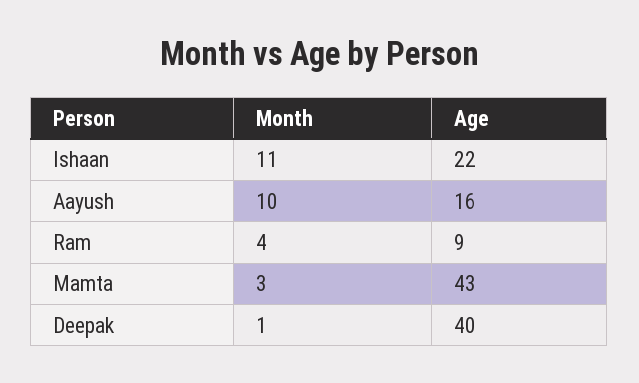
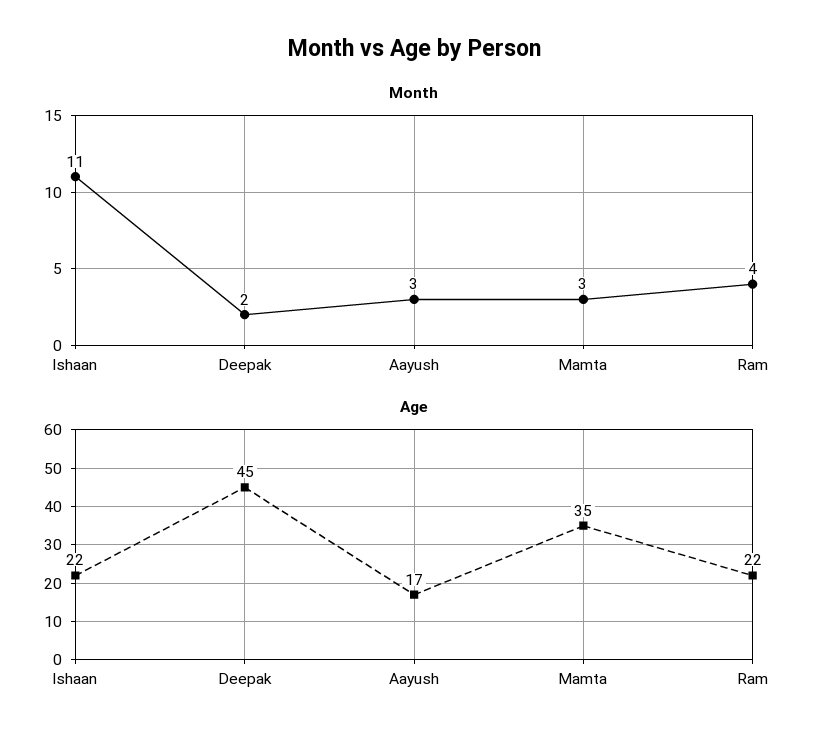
  {
    "Month": {
      "Ishaan": 11,
-     "Aayush": 10,
+     "Aayush": 3,
      "Ram": 4,
      "Mamta": 3,
-     "Deepak": 1
+     "Deepak": 2
    },
    "Age": {
      "Ishaan": 22,
-     "Aayush": 16,
+     "Aayush": 17,
-     "Ram": 9,
+     "Ram": 22,
-     "Mamta": 43,
+     "Mamta": 35,
-     "Deepak": 40
+     "Deepak": 45
    }
  }

